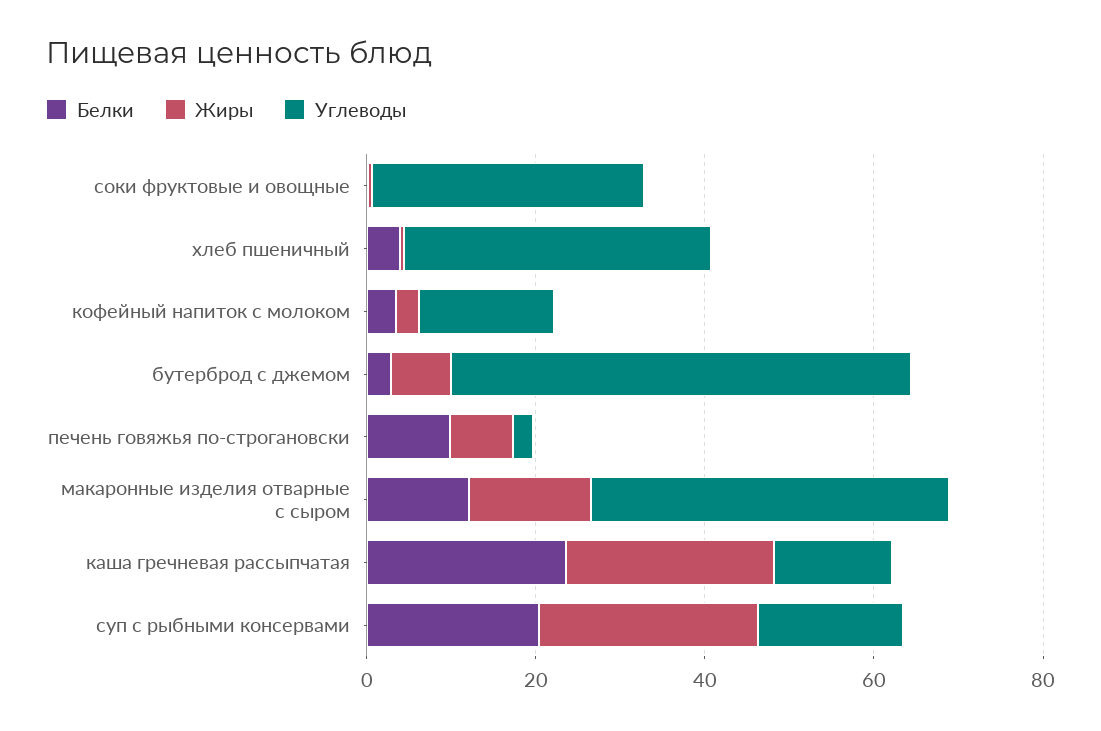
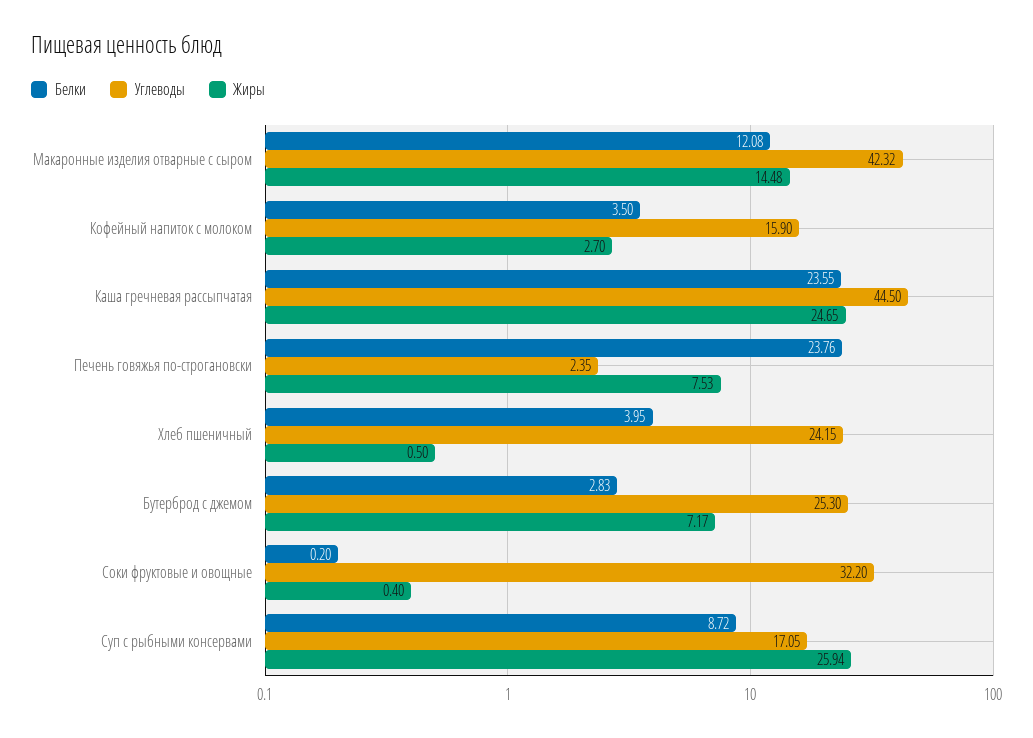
  {
    "Белки": {
      "соки фруктовые и овощные": 0.2,
      "хлеб пшеничный": 3.95,
      "кофейный напиток с молоком": 3.5,
      "бутерброд с джемом": 2.83,
-     "печень говяжья по-строгановски": 10,
+     "печень говяжья по-строгановски": 23.76,
      "макаронные изделия отварные с сыром": 12.08,
      "каша гречневая рассыпчатая": 23.55,
-     "суп с рыбными консервами": 20
+     "суп с рыбными консервами": 8.72
    },
    "Жиры": {
      "соки фруктовые и овощные": 0.4,
      "хлеб пшеничный": 0.5,
      "кофейный напиток с молоком": 2.7,
      "бутерброд с джемом": 7.17,
      "печень говяжья по-строгановски": 7.53,
      "макаронные изделия отварные с сыром": 14.48,
      "каша гречневая рассыпчатая": 24.65,
      "суп с рыбными консервами": 25.94
    },
    "Углеводы": {
      "соки фруктовые и овощные": 32.2,
-     "хлеб пшеничный": 35,
+     "хлеб пшеничный": 24.15,
      "кофейный напиток с молоком": 15.9,
-     "бутерброд с джемом": 55,
+     "бутерброд с джемом": 25.3,
      "печень говяжья по-строгановски": 2.35,
      "макаронные изделия отварные с сыром": 42.32,
-     "каша гречневая рассыпчатая": 15,
+     "каша гречневая рассыпчатая": 44.5,
      "суп с рыбными консервами": 17.05
    }
  }

